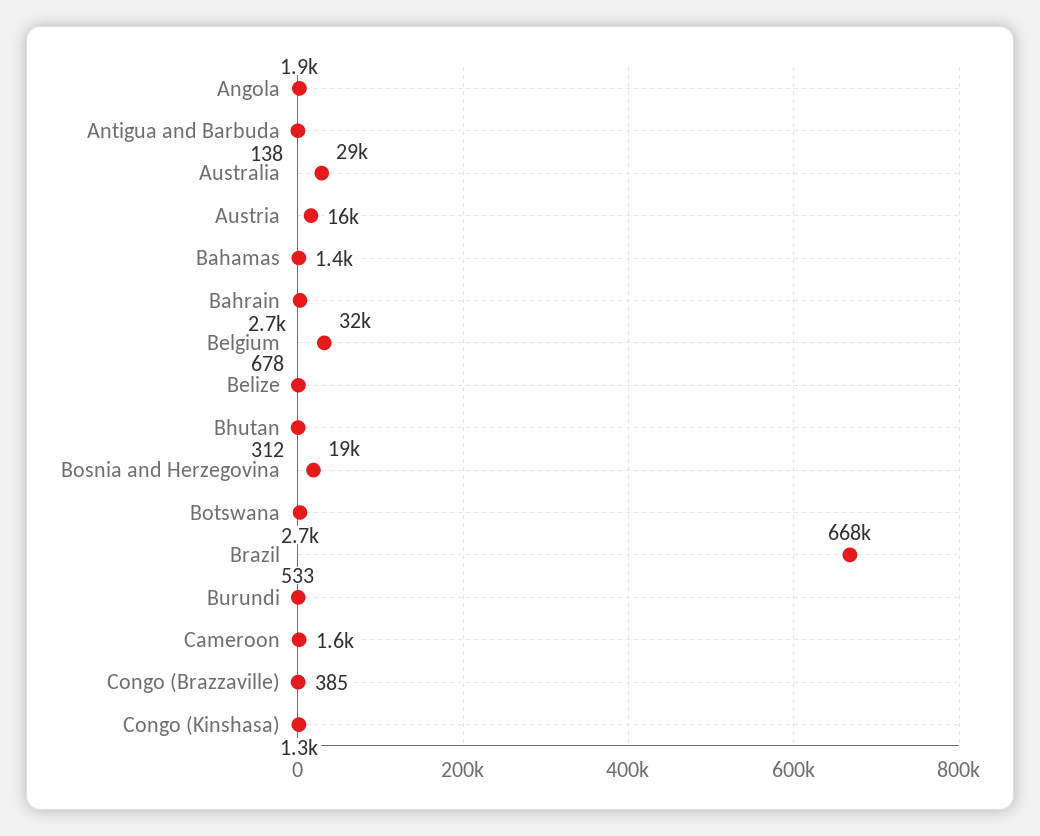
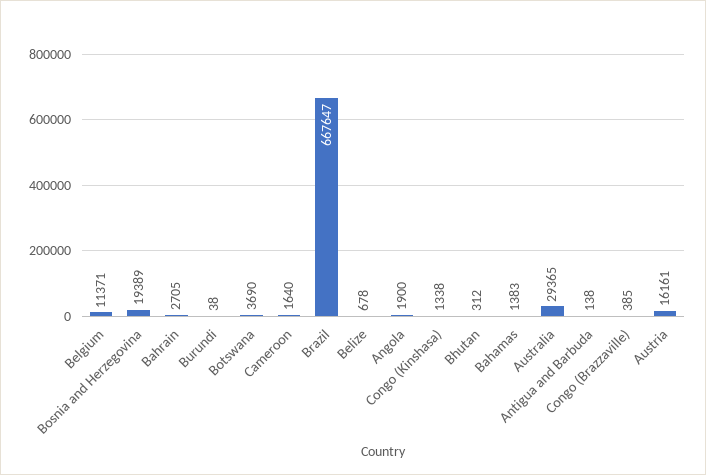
  {
    "Angola": 1900,
    "Antigua and Barbuda": 138,
    "Australia": 29365,
    "Austria": 16161,
    "Bahamas": 1383,
    "Bahrain": 2705,
-   "Belgium": 32000,
+   "Belgium": 11371,
    "Belize": 678,
    "Bhutan": 312,
    "Bosnia and Herzegovina": 19389,
-   "Botswana": 2700,
+   "Botswana": 3690,
    "Brazil": 667647,
-   "Burundi": 533,
+   "Burundi": 38,
    "Cameroon": 1640,
    "Congo (Brazzaville)": 385,
    "Congo (Kinshasa)": 1338
  }

